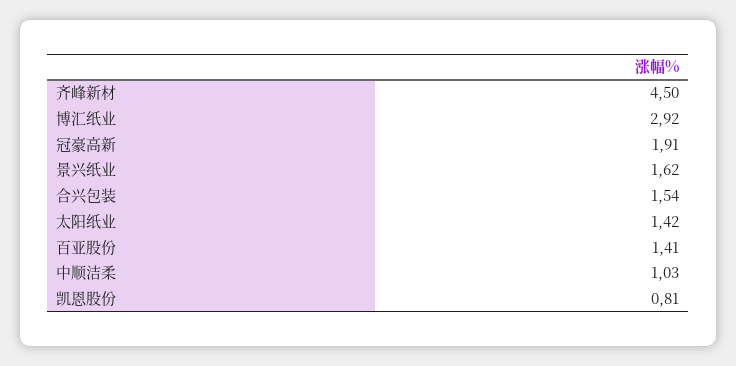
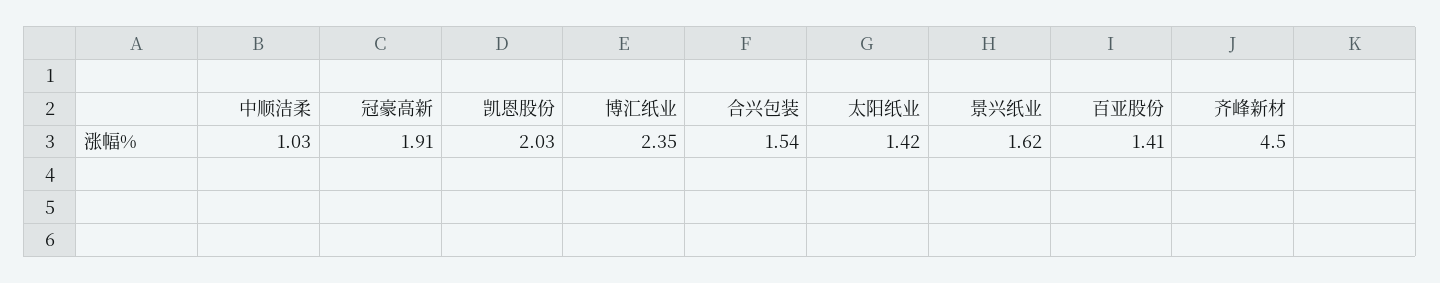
  {
    "齐峰新材": 4.5,
-   "博汇纸业": 2.92,
+   "博汇纸业": 2.35,
    "冠豪高新": 1.91,
    "景兴纸业": 1.62,
    "合兴包装": 1.54,
    "太阳纸业": 1.42,
    "百亚股份": 1.41,
    "中顺洁柔": 1.03,
-   "凯恩股份": 0.81
+   "凯恩股份": 2.03
  }

